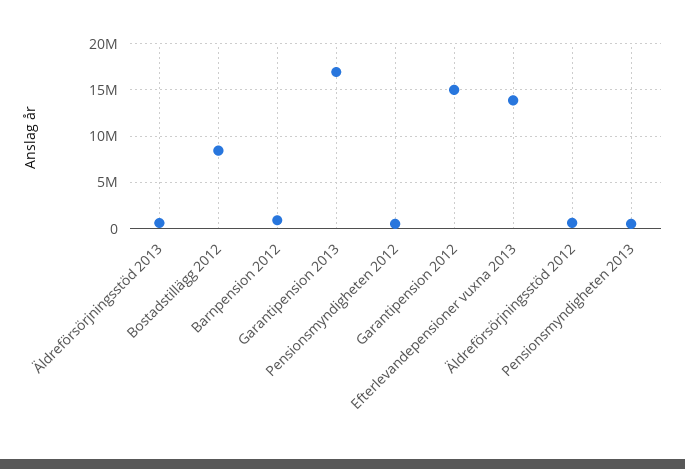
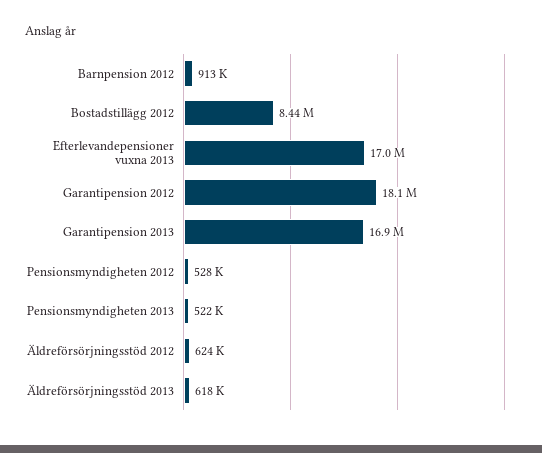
  {
    "Äldreförsörjningsstöd 2013": 618000,
    "Bostadstillägg 2012": 8440000,
    "Barnpension 2012": 913000,
    "Garantipension 2013": 16900000,
    "Pensionsmyndigheten 2012": 528000,
-   "Garantipension 2012": 15000000,
+   "Garantipension 2012": 18100000,
-   "Efterlevandepensioner vuxna 2013": 14000000,
+   "Efterlevandepensioner vuxna 2013": 17000000,
    "Äldreförsörjningsstöd 2012": 624000,
    "Pensionsmyndigheten 2013": 522000
  }

